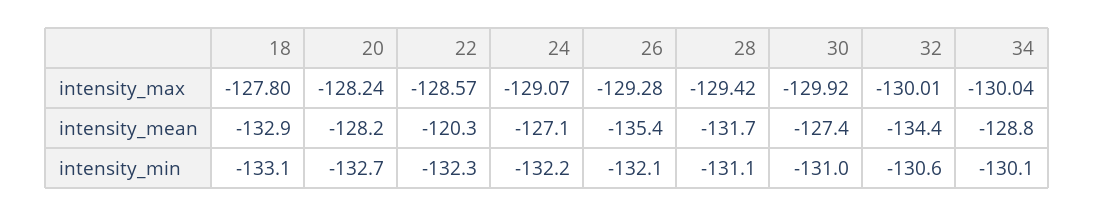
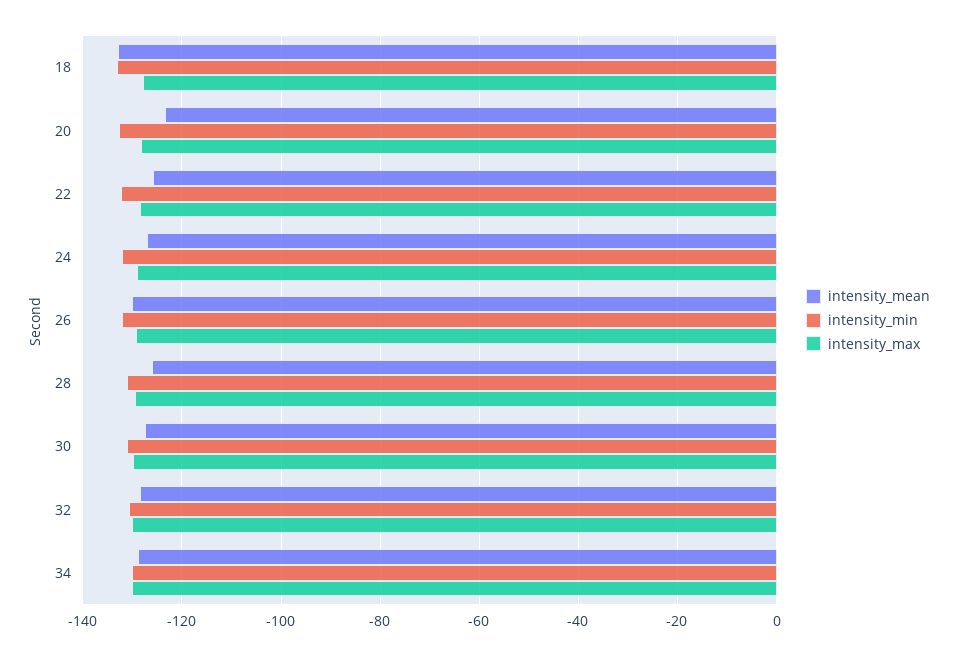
  {
    "intensity_max": {
      "18": -127.8,
      "20": -128.24,
      "22": -128.57,
      "24": -129.07,
      "26": -129.28,
      "28": -129.42,
      "30": -129.92,
      "32": -130.01,
      "34": -130.04
    },
    "intensity_mean": {
      "18": -132.9,
-     "20": -128.2,
+     "20": -124,
-     "22": -120.3,
+     "22": -126,
      "24": -127.1,
-     "26": -135.4,
+     "26": -130,
-     "28": -131.7,
+     "28": -126,
      "30": -127.4,
-     "32": -134.4,
+     "32": -128,
      "34": -128.8
    },
    "intensity_min": {
      "18": -133.1,
      "20": -132.7,
      "22": -132.3,
      "24": -132.2,
      "26": -132.1,
      "28": -131.1,
      "30": -131,
      "32": -130.6,
      "34": -130.1
    }
  }

